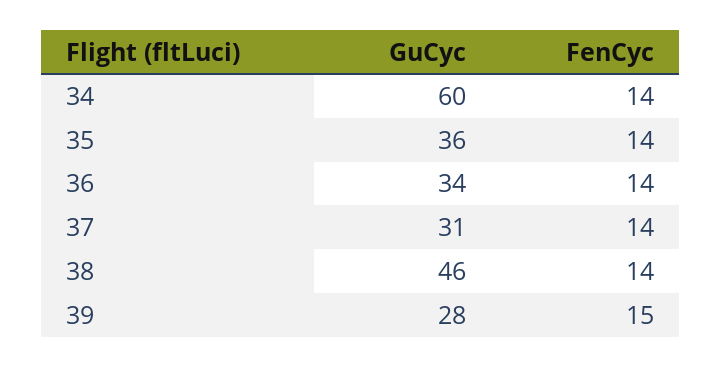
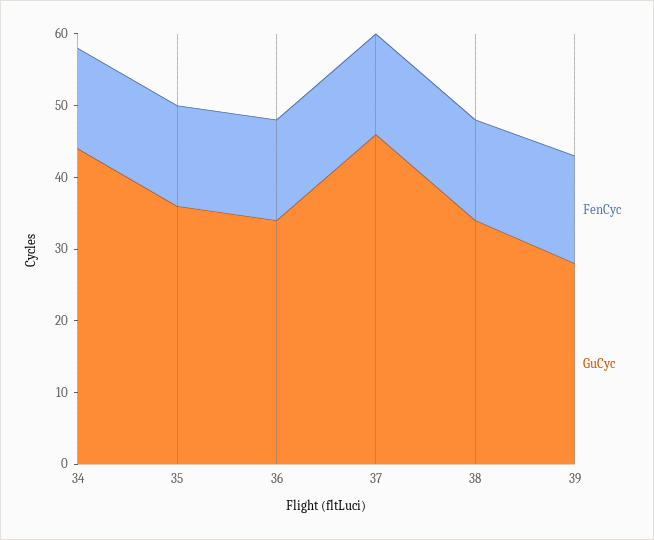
  {
    "GuCyc": {
-     "34": 60,
+     "34": 45,
      "35": 36,
      "36": 34,
-     "37": 31,
+     "37": 45,
-     "38": 46,
+     "38": 35,
      "39": 28
    },
    "FenCyc": {
      "34": 14,
      "35": 14,
      "36": 14,
      "37": 14,
      "38": 14,
      "39": 15
    }
  }

